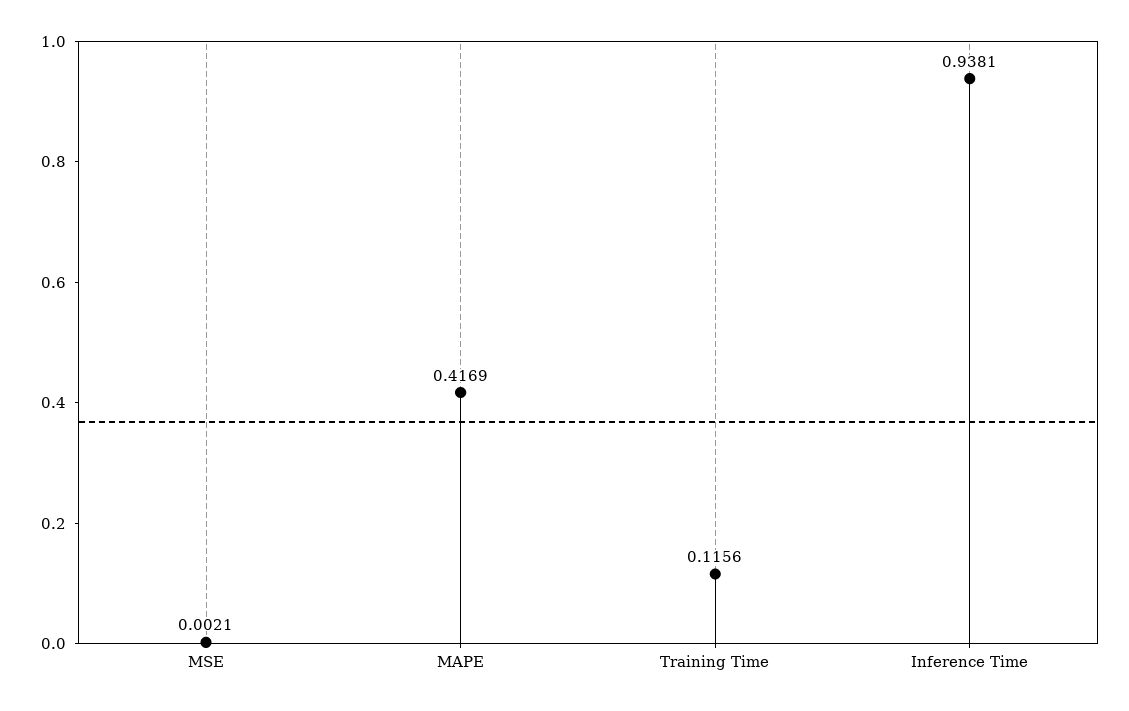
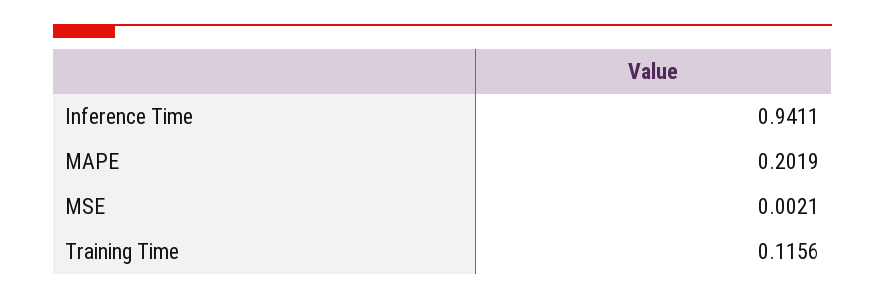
  {
    "MSE": 0.0021,
-   "MAPE": 0.4169,
+   "MAPE": 0.2019,
    "Training Time": 0.1156,
-   "Inference Time": 0.9381
+   "Inference Time": 0.9411
  }

